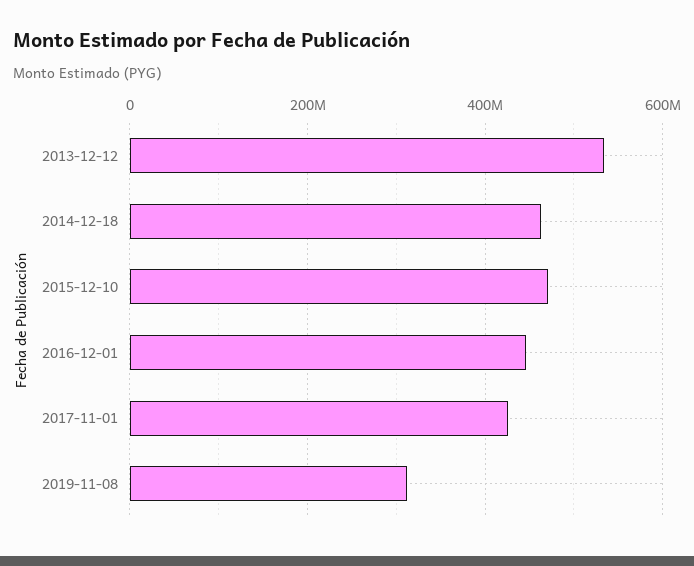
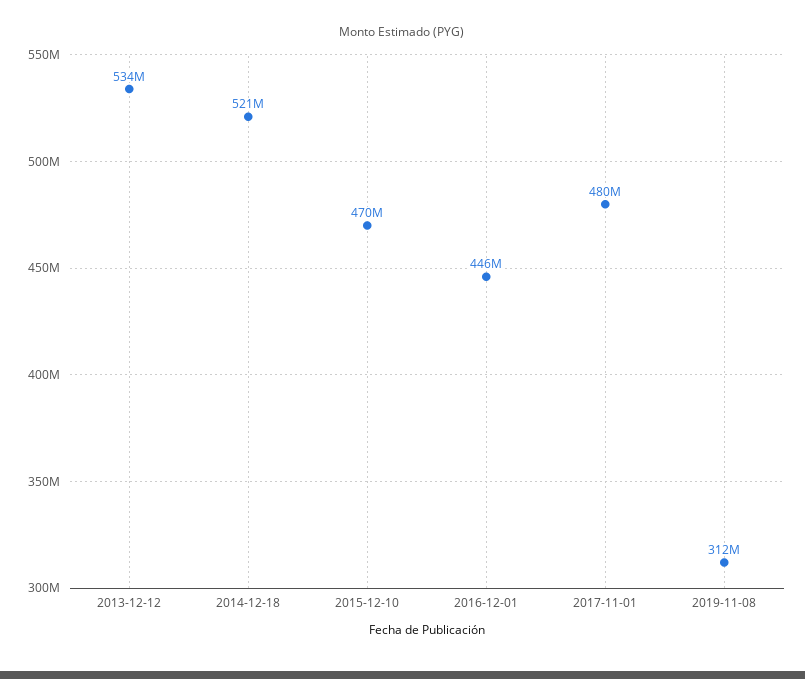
  {
    "2013-12-12": 534000000,
-   "2014-12-18": 460000000,
+   "2014-12-18": 521000000,
    "2015-12-10": 470000000,
    "2016-12-01": 446000000,
-   "2017-11-01": 420000000,
+   "2017-11-01": 480000000,
    "2019-11-08": 312000000
  }

